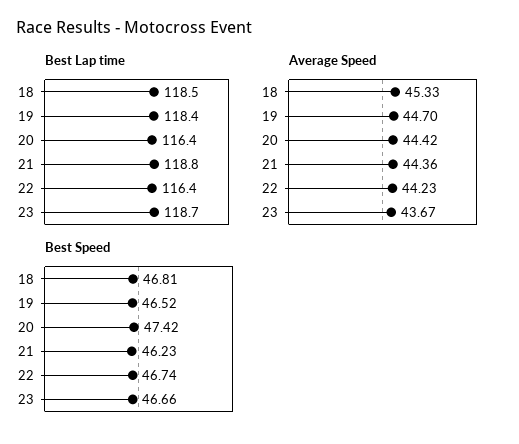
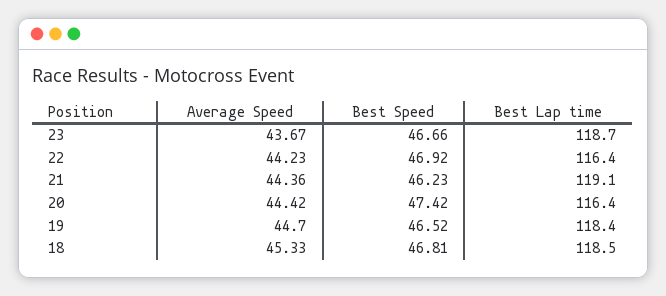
  {
    "Best Lap time": {
      "18": 118.5,
      "19": 118.4,
      "20": 116.4,
-     "21": 118.8,
+     "21": 119.1,
      "22": 116.4,
      "23": 118.7
    },
    "Average Speed": {
      "18": 45.33,
      "19": 44.7,
      "20": 44.42,
      "21": 44.36,
      "22": 44.23,
      "23": 43.67
    },
    "Best Speed": {
      "18": 46.81,
      "19": 46.52,
      "20": 47.42,
      "21": 46.23,
-     "22": 46.74,
+     "22": 46.92,
      "23": 46.66
    }
  }

